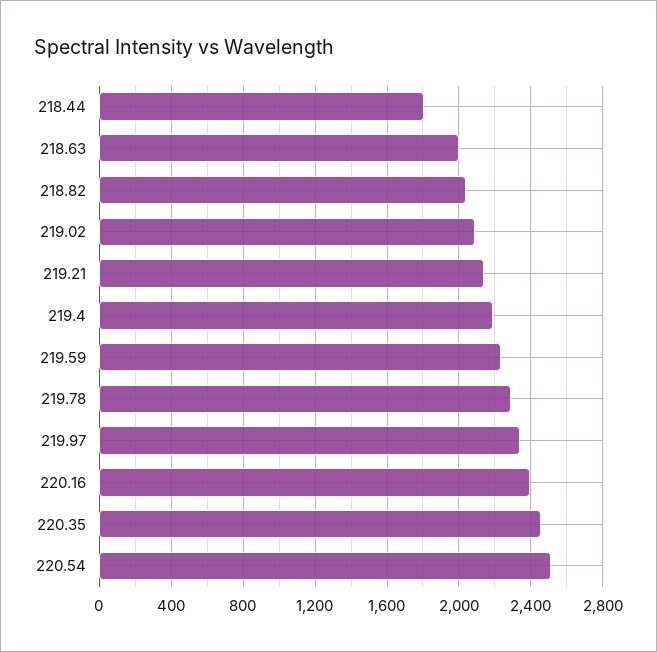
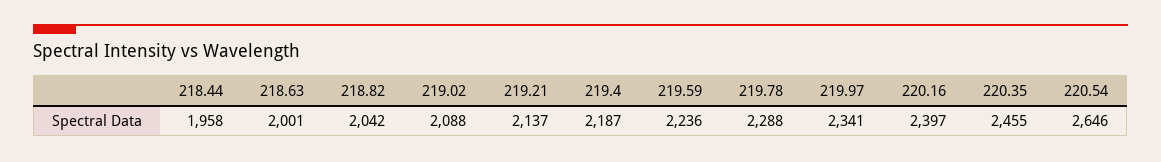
  {
-   "218.44": 1800,
+   "218.44": 1958,
    "218.63": 2001,
    "218.82": 2042,
    "219.02": 2088,
    "219.21": 2137,
    "219.4": 2187,
    "219.59": 2236,
    "219.78": 2288,
    "219.97": 2341,
    "220.16": 2397,
    "220.35": 2455,
-   "220.54": 2500
+   "220.54": 2646
  }

